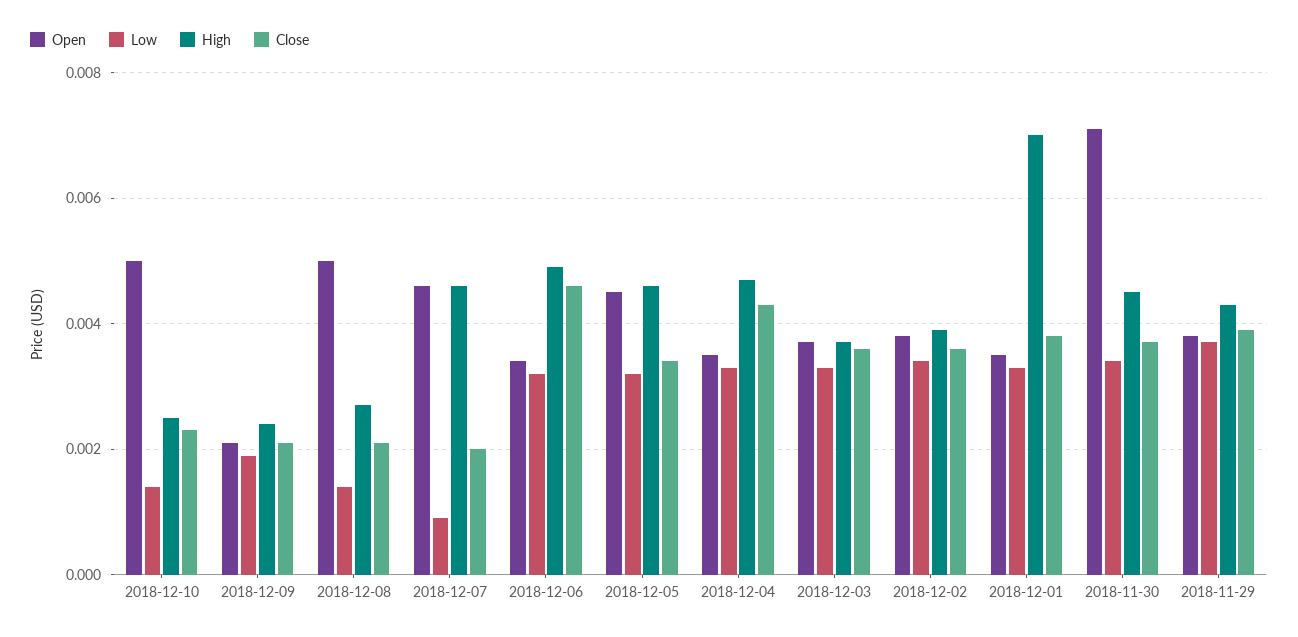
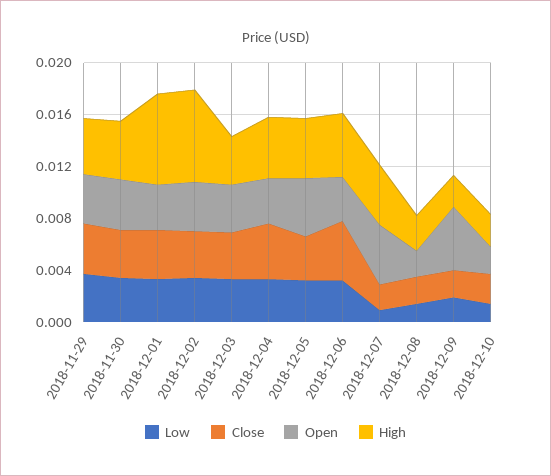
  {
    "Open": {
-     "2018-12-10": 0.005,
+     "2018-12-10": 0.002,
-     "2018-12-09": 0.002,
+     "2018-12-09": 0.005,
-     "2018-12-08": 0.005,
+     "2018-12-08": 0.002,
      "2018-12-07": 0.0045,
      "2018-12-06": 0.0035,
      "2018-12-05": 0.0045,
      "2018-12-04": 0.0035,
      "2018-12-03": 0.0035,
      "2018-12-02": 0.004,
      "2018-12-01": 0.0035,
-     "2018-11-30": 0.007,
+     "2018-11-30": 0.004,
      "2018-11-29": 0.004
    },
    "Low": {
      "2018-12-10": 0.0015,
      "2018-12-09": 0.002,
      "2018-12-08": 0.0015,
      "2018-12-07": 0.001,
      "2018-12-06": 0.003,
      "2018-12-05": 0.003,
      "2018-12-04": 0.0035,
      "2018-12-03": 0.0035,
      "2018-12-02": 0.0035,
      "2018-12-01": 0.0035,
      "2018-11-30": 0.0035,
      "2018-11-29": 0.0035
    },
    "High": {
      "2018-12-10": 0.0025,
      "2018-12-09": 0.0025,
      "2018-12-08": 0.0025,
      "2018-12-07": 0.0045,
      "2018-12-06": 0.005,
      "2018-12-05": 0.0045,
      "2018-12-04": 0.0045,
      "2018-12-03": 0.0035,
-     "2018-12-02": 0.004,
+     "2018-12-02": 0.007,
      "2018-12-01": 0.007,
      "2018-11-30": 0.0045,
      "2018-11-29": 0.0045
    },
    "Close": {
      "2018-12-10": 0.0025,
      "2018-12-09": 0.002,
      "2018-12-08": 0.002,
      "2018-12-07": 0.002,
      "2018-12-06": 0.0045,
      "2018-12-05": 0.0035,
      "2018-12-04": 0.0045,
      "2018-12-03": 0.0035,
      "2018-12-02": 0.0035,
      "2018-12-01": 0.004,
      "2018-11-30": 0.0035,
      "2018-11-29": 0.004
    }
  }

